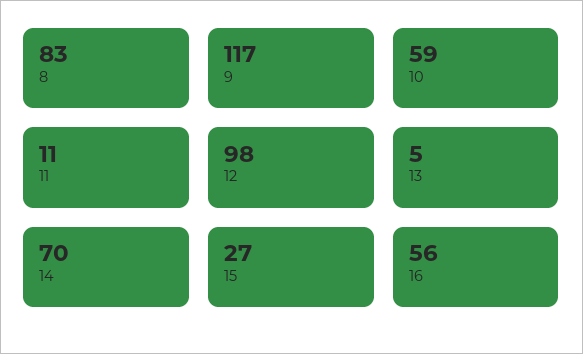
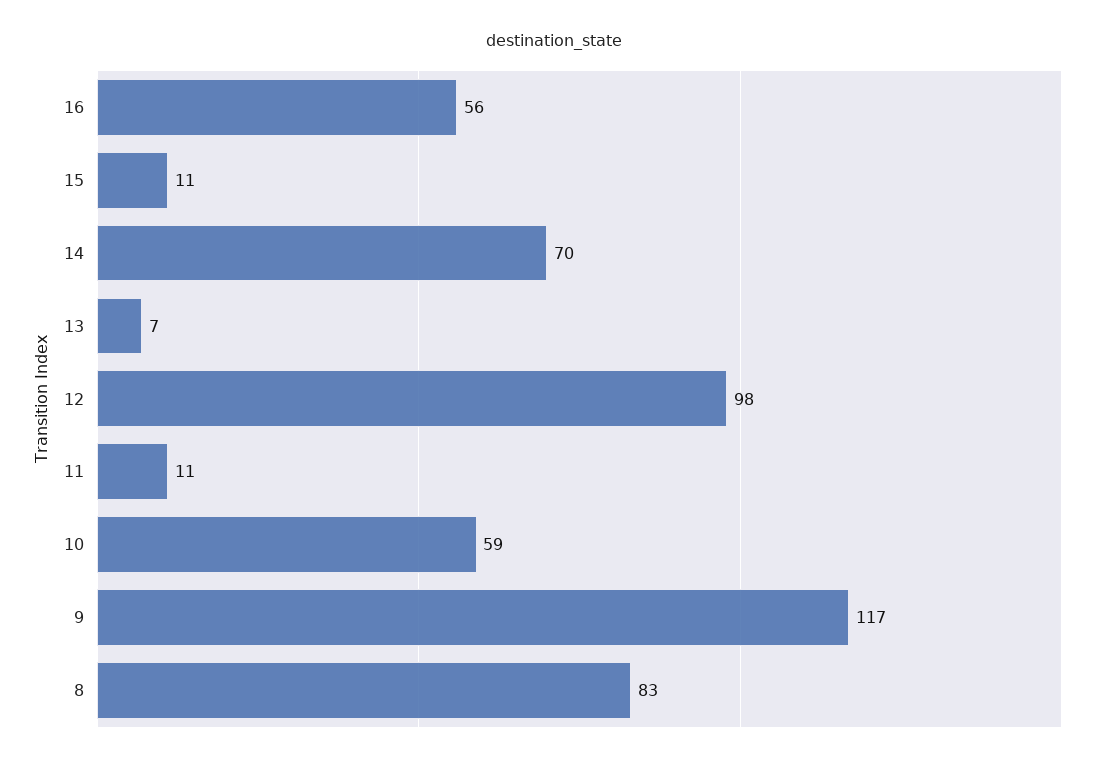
  {
    "8": 83,
    "9": 117,
    "10": 59,
    "11": 11,
    "12": 98,
-   "13": 5,
+   "13": 7,
    "14": 70,
-   "15": 27,
+   "15": 11,
    "16": 56
  }

